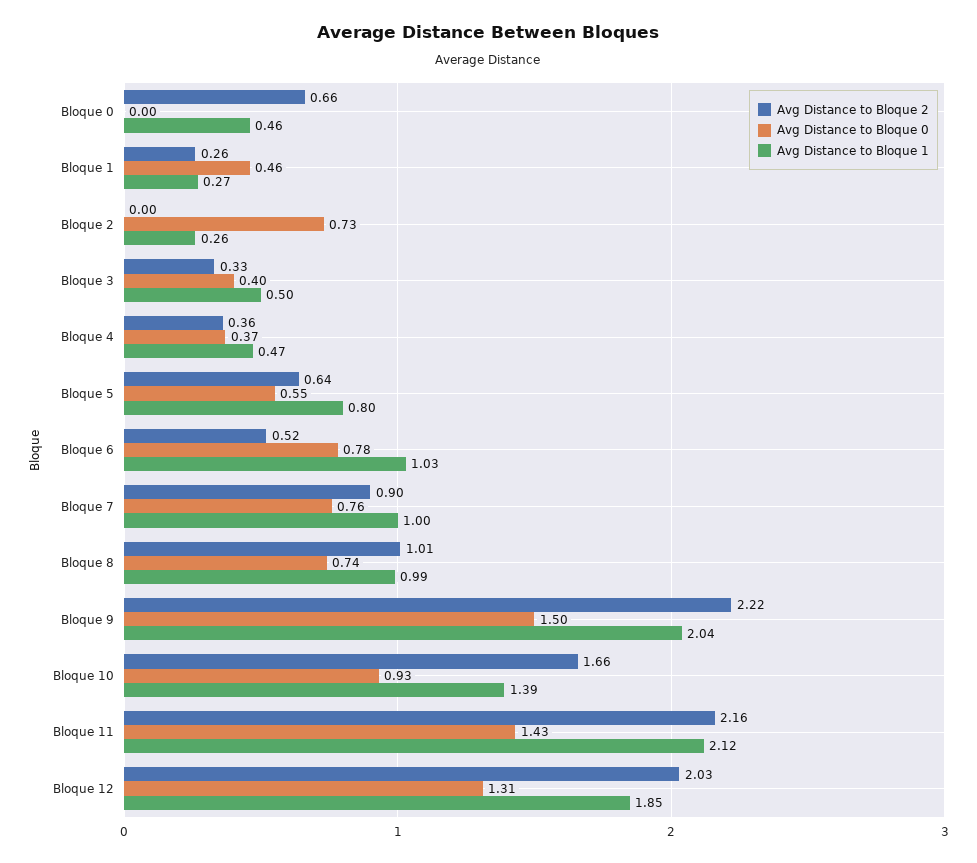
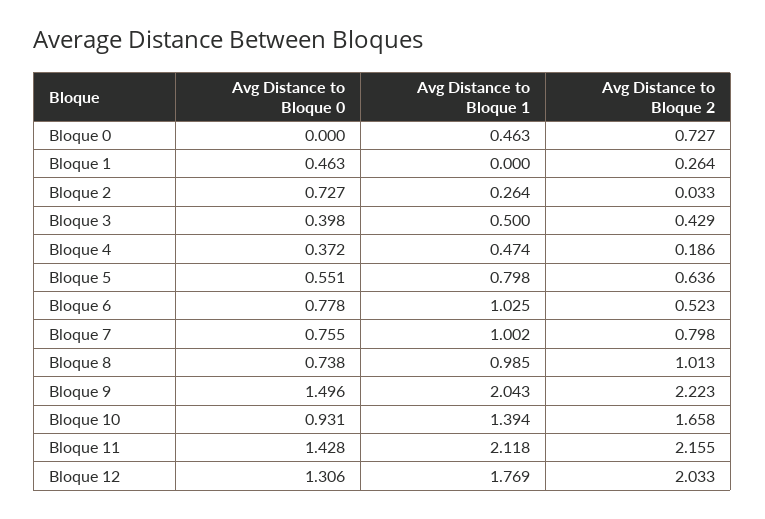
  {
    "Avg Distance to Bloque 2": {
-     "Bloque 0": 0.66,
+     "Bloque 0": 0.727,
      "Bloque 1": 0.264,
-     "Bloque 2": 0,
+     "Bloque 2": 0.033,
-     "Bloque 3": 0.33,
+     "Bloque 3": 0.429,
-     "Bloque 4": 0.36,
+     "Bloque 4": 0.186,
      "Bloque 5": 0.636,
      "Bloque 6": 0.523,
-     "Bloque 7": 0.9,
+     "Bloque 7": 0.798,
      "Bloque 8": 1.013,
      "Bloque 9": 2.223,
      "Bloque 10": 1.658,
      "Bloque 11": 2.155,
      "Bloque 12": 2.033
    },
    "Avg Distance to Bloque 0": {
      "Bloque 0": 0,
      "Bloque 1": 0.463,
      "Bloque 2": 0.727,
      "Bloque 3": 0.398,
      "Bloque 4": 0.372,
      "Bloque 5": 0.551,
      "Bloque 6": 0.778,
      "Bloque 7": 0.755,
      "Bloque 8": 0.738,
      "Bloque 9": 1.496,
      "Bloque 10": 0.931,
      "Bloque 11": 1.428,
      "Bloque 12": 1.306
    },
    "Avg Distance to Bloque 1": {
      "Bloque 0": 0.463,
-     "Bloque 1": 0.27,
+     "Bloque 1": 0,
      "Bloque 2": 0.264,
      "Bloque 3": 0.5,
      "Bloque 4": 0.474,
      "Bloque 5": 0.798,
      "Bloque 6": 1.025,
      "Bloque 7": 1.002,
      "Bloque 8": 0.985,
      "Bloque 9": 2.043,
      "Bloque 10": 1.394,
      "Bloque 11": 2.118,
-     "Bloque 12": 1.85
+     "Bloque 12": 1.769
    }
  }

